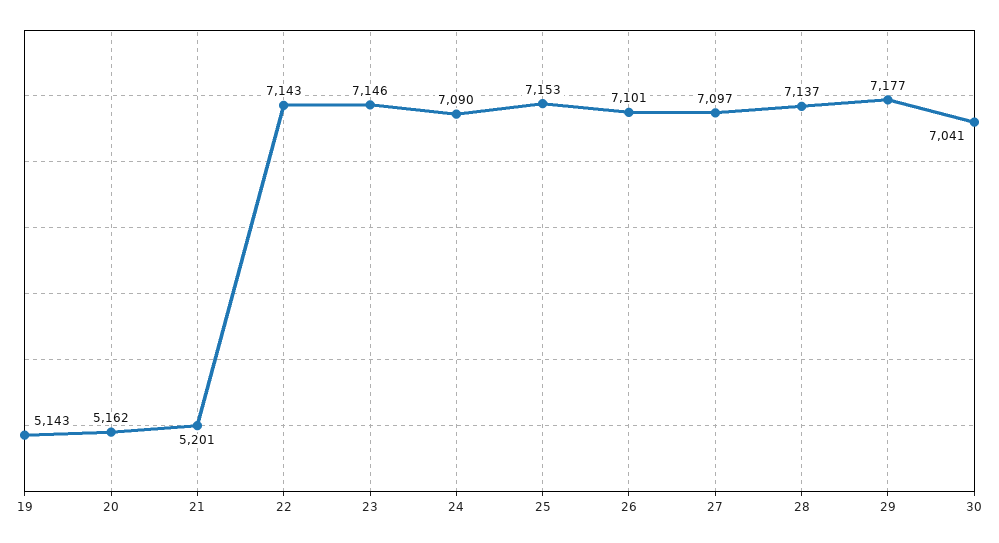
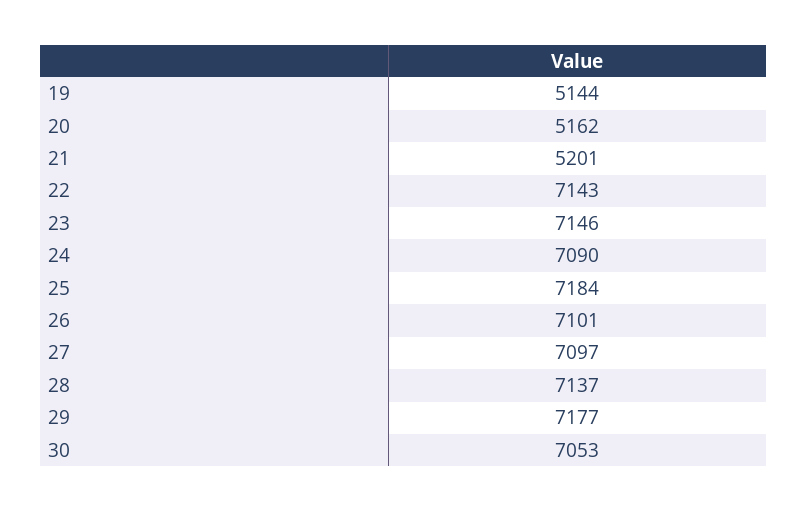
  {
-   "19": 5143,
+   "19": 5144,
    "20": 5162,
    "21": 5201,
    "22": 7143,
    "23": 7146,
    "24": 7090,
-   "25": 7153,
+   "25": 7184,
    "26": 7101,
    "27": 7097,
    "28": 7137,
    "29": 7177,
-   "30": 7041
+   "30": 7053
  }

